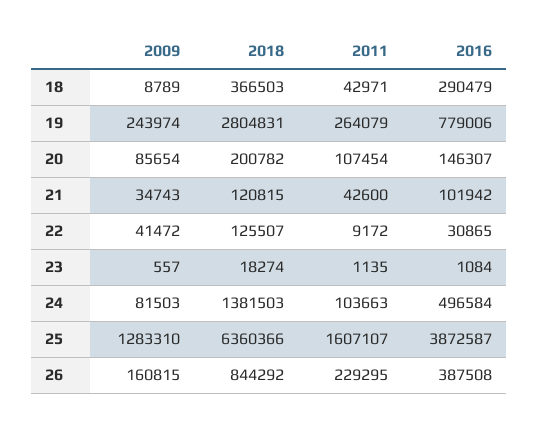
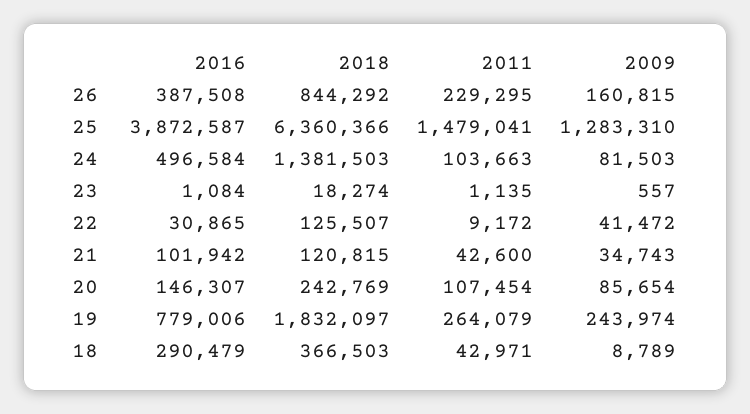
  {
    "2009": {
      "18": 8789,
      "19": 243974,
      "20": 85654,
      "21": 34743,
      "22": 41472,
      "23": 557,
      "24": 81503,
      "25": 1283310,
      "26": 160815
    },
    "2018": {
      "18": 366503,
-     "19": 2804831,
+     "19": 1832097,
-     "20": 200782,
+     "20": 242769,
      "21": 120815,
      "22": 125507,
      "23": 18274,
      "24": 1381503,
      "25": 6360366,
      "26": 844292
    },
    "2011": {
      "18": 42971,
      "19": 264079,
      "20": 107454,
      "21": 42600,
      "22": 9172,
      "23": 1135,
      "24": 103663,
-     "25": 1607107,
+     "25": 1479041,
      "26": 229295
    },
    "2016": {
      "18": 290479,
      "19": 779006,
      "20": 146307,
      "21": 101942,
      "22": 30865,
      "23": 1084,
      "24": 496584,
      "25": 3872587,
      "26": 387508
    }
  }

